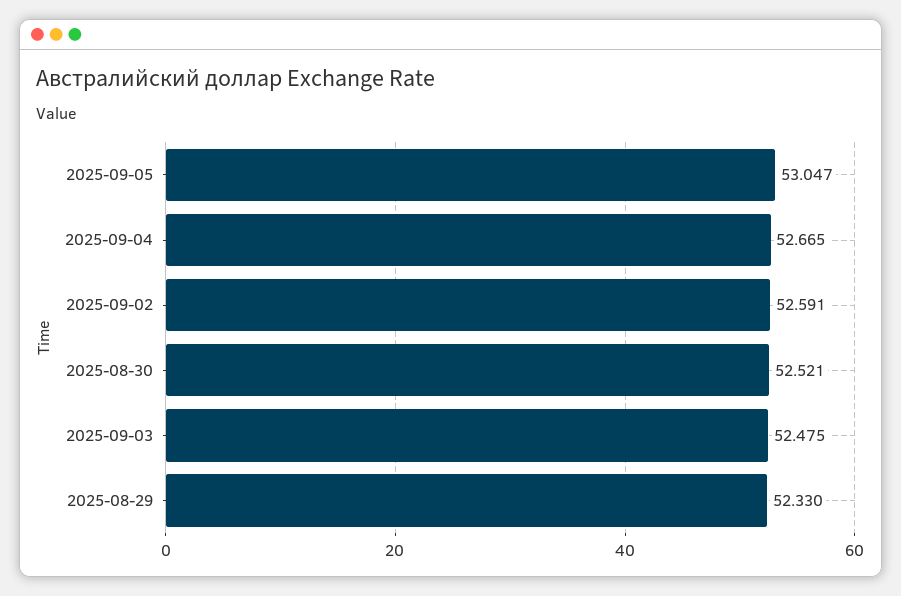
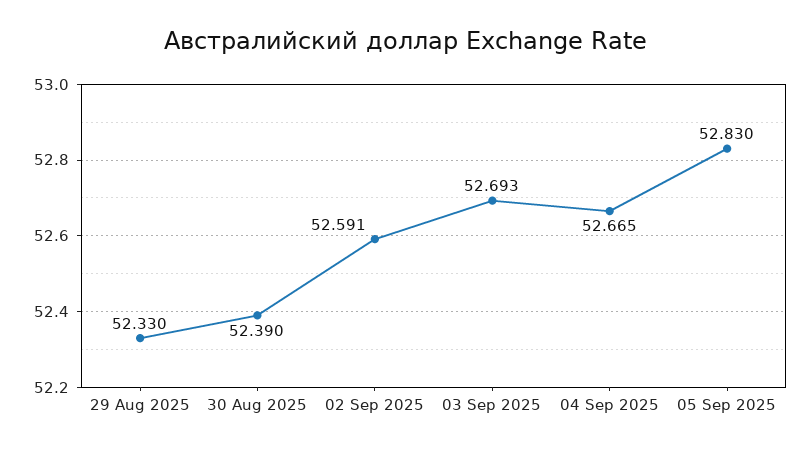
  {
-   "2025-09-05": 53.047,
+   "2025-09-05": 52.83,
    "2025-09-04": 52.665,
    "2025-09-02": 52.591,
-   "2025-08-30": 52.521,
+   "2025-08-30": 52.39,
-   "2025-09-03": 52.475,
+   "2025-09-03": 52.693,
    "2025-08-29": 52.33
  }

